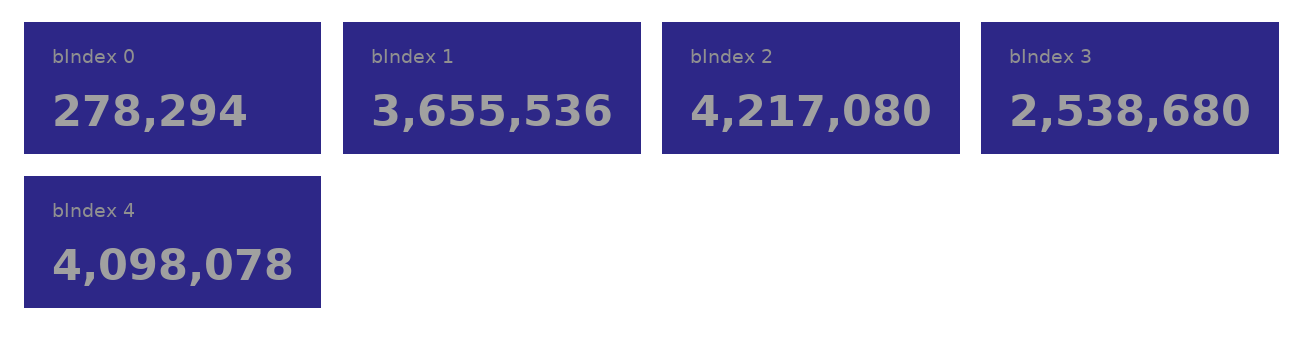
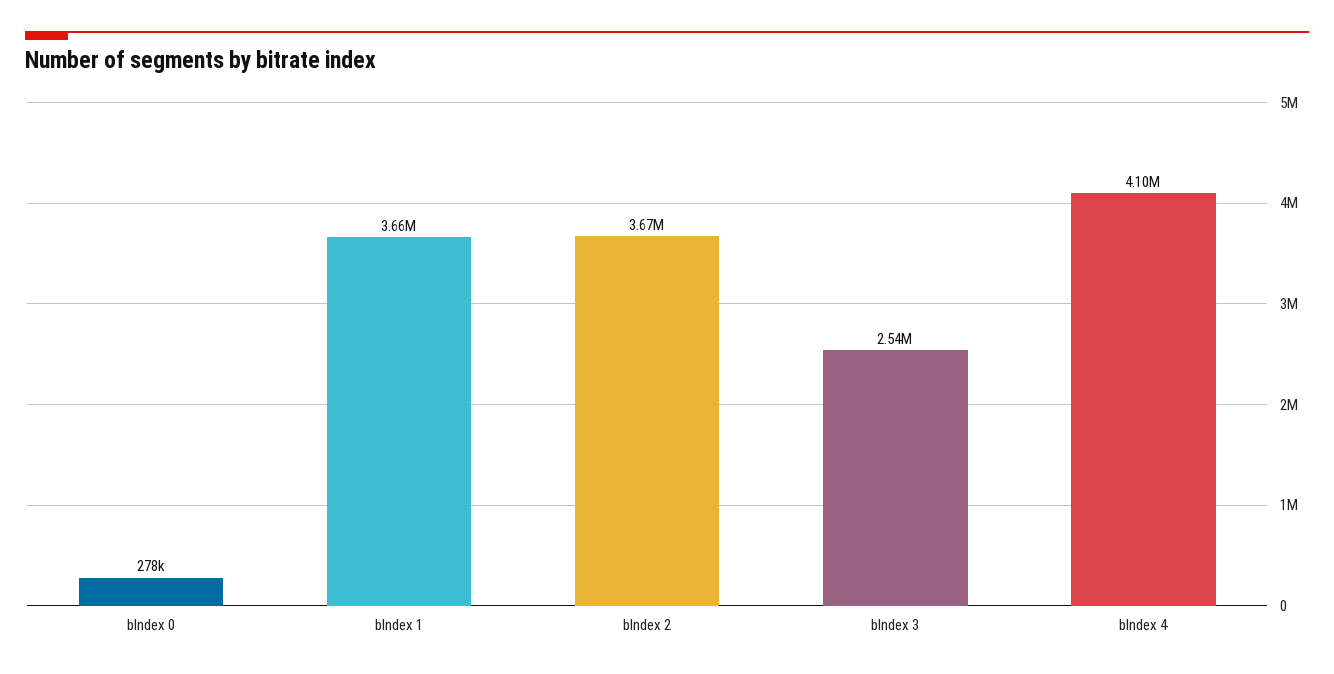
  {
    "bIndex 0": 278294,
    "bIndex 1": 3655536,
-   "bIndex 2": 4217080,
+   "bIndex 2": 3670000,
    "bIndex 3": 2538680,
    "bIndex 4": 4098078
  }

